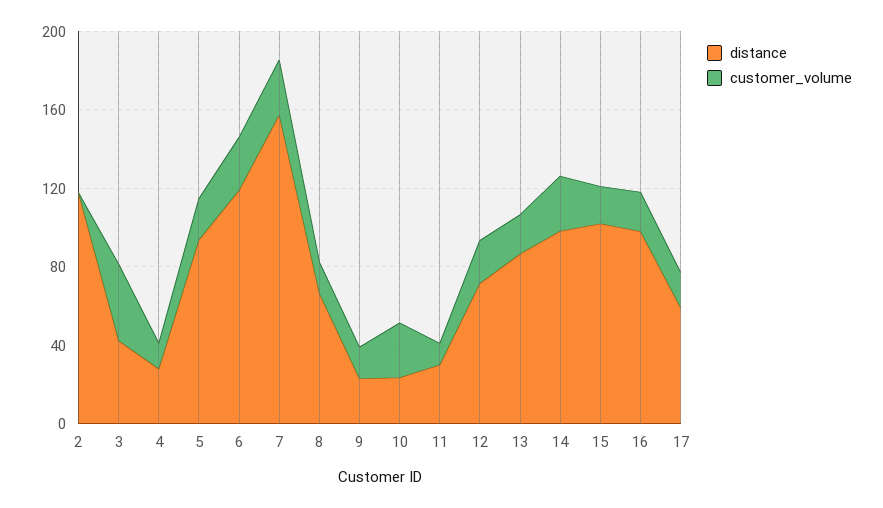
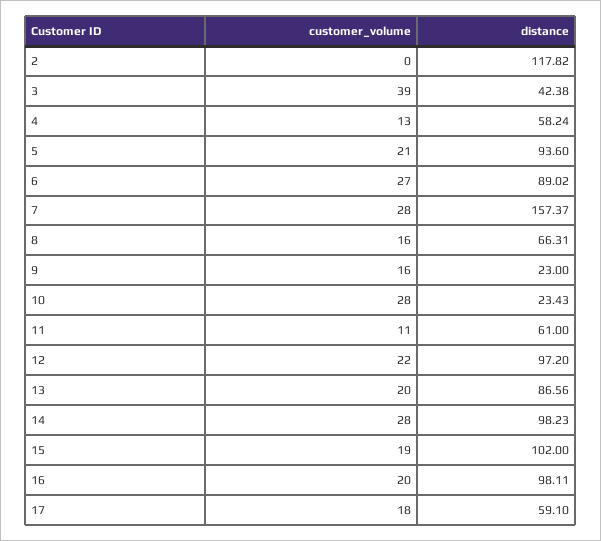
  {
    "distance": {
      "2": 117.82,
      "3": 42.38,
-     "4": 30,
+     "4": 58.24,
      "5": 93.6,
-     "6": 120,
+     "6": 89.02,
      "7": 157.37,
      "8": 66.31,
      "9": 23,
      "10": 23.43,
-     "11": 30,
+     "11": 61,
-     "12": 70,
+     "12": 97.2,
      "13": 86.56,
      "14": 98.23,
      "15": 102,
      "16": 98.11,
      "17": 59.1
    },
    "customer_volume": {
      "2": 0,
      "3": 39,
      "4": 13,
      "5": 21,
      "6": 27,
      "7": 28,
      "8": 16,
      "9": 16,
      "10": 28,
      "11": 11,
      "12": 22,
      "13": 20,
      "14": 28,
      "15": 19,
      "16": 20,
      "17": 18
    }
  }

